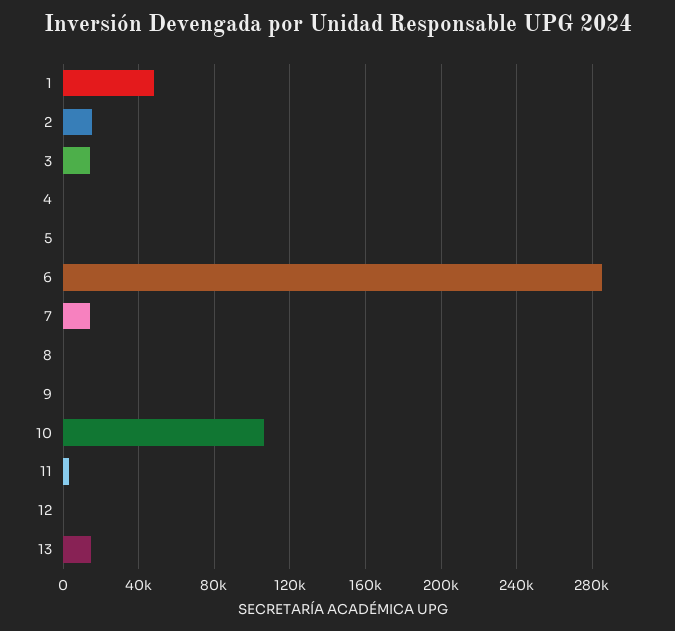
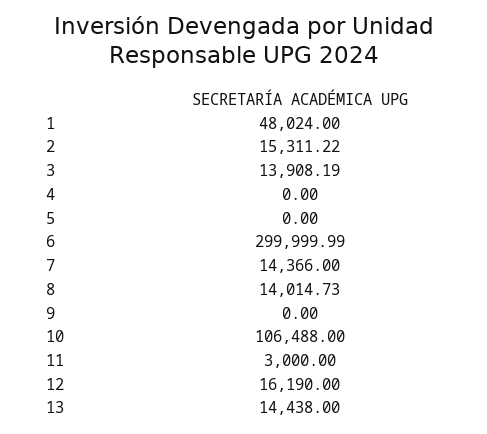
  {
    "1": 48024,
    "2": 15311.22,
    "3": 13908.19,
    "4": 0,
    "5": 0,
-   "6": 285000,
+   "6": 299999.99,
    "7": 14366,
-   "8": 0,
+   "8": 14014.73,
    "9": 0,
    "10": 106488,
    "11": 3000,
-   "12": 0,
+   "12": 16190,
    "13": 14438
  }

